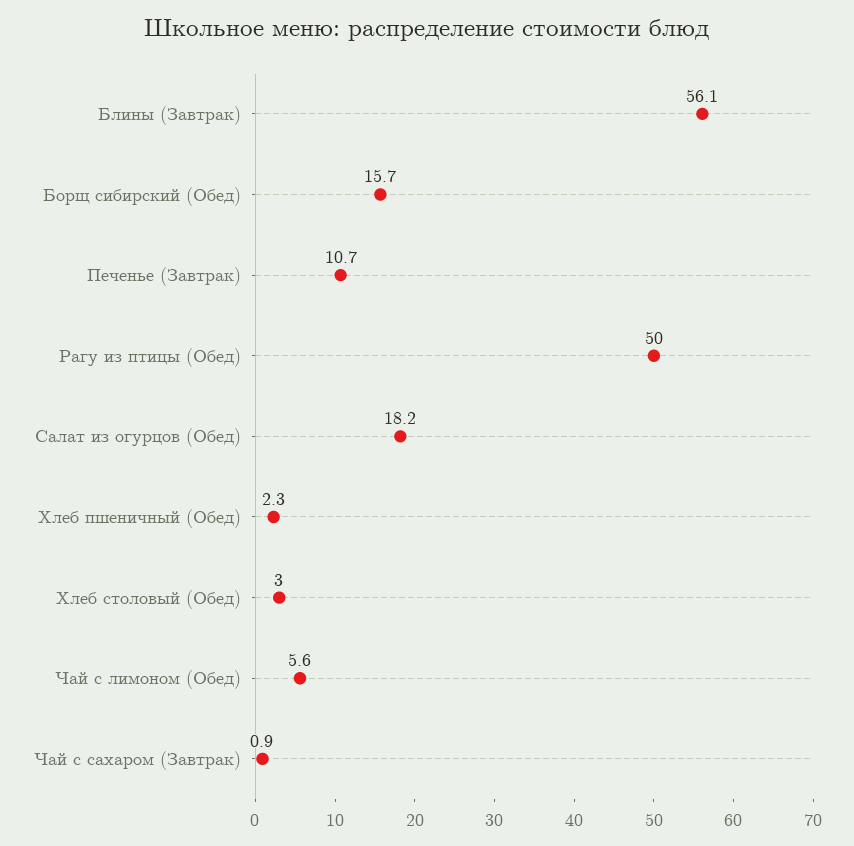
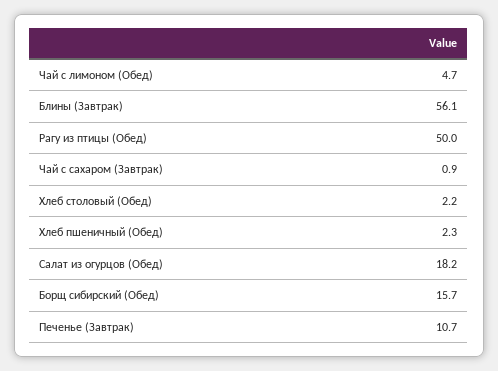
  {
    "Блины (Завтрак)": 56.1,
    "Борщ сибирский (Обед)": 15.7,
    "Печенье (Завтрак)": 10.7,
    "Рагу из птицы (Обед)": 50,
    "Салат из огурцов (Обед)": 18.2,
    "Хлеб пшеничный (Обед)": 2.3,
-   "Хлеб столовый (Обед)": 3,
+   "Хлеб столовый (Обед)": 2.2,
-   "Чай с лимоном (Обед)": 5.6,
+   "Чай с лимоном (Обед)": 4.7,
    "Чай с сахаром (Завтрак)": 0.9
  }

